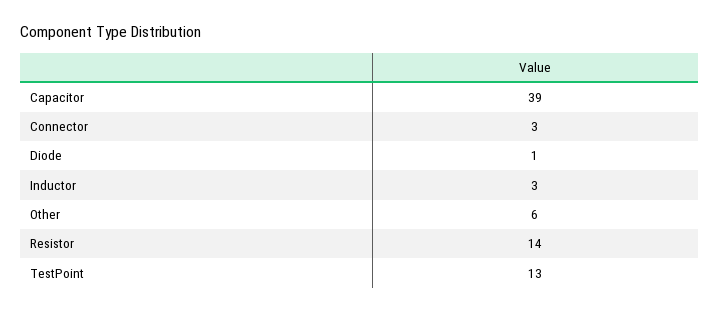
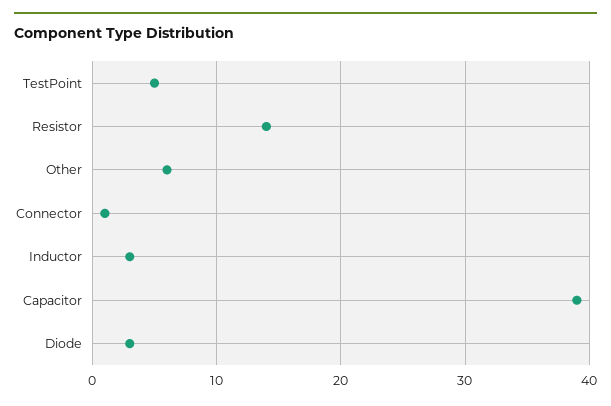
  {
    "Capacitor": 39,
-   "Connector": 3,
+   "Connector": 1,
-   "Diode": 1,
+   "Diode": 3,
    "Inductor": 3,
    "Other": 6,
    "Resistor": 14,
-   "TestPoint": 13
+   "TestPoint": 5
  }

